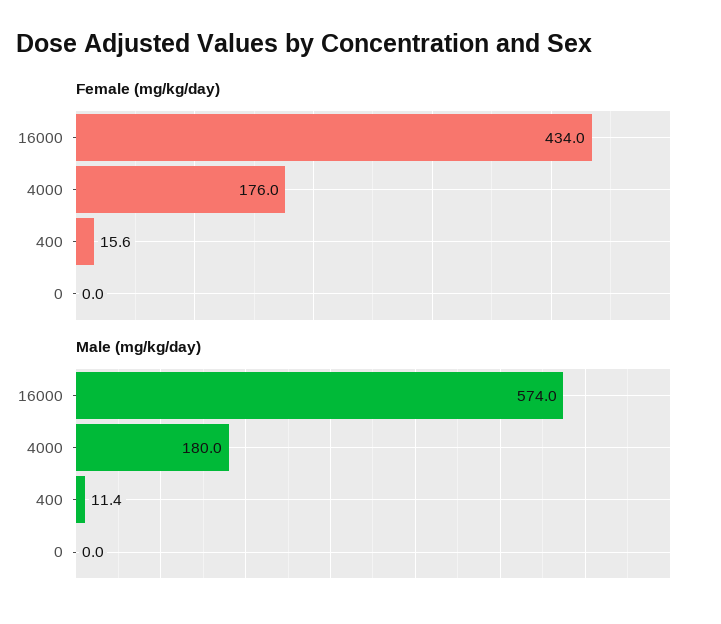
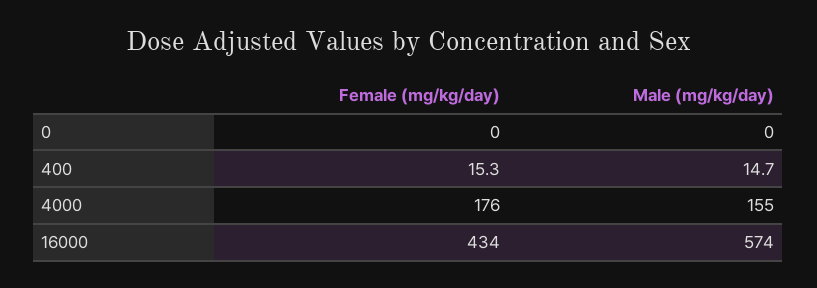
  {
    "Female (mg/kg/day)": {
      "16000": 434,
      "4000": 176,
-     "400": 15.6,
+     "400": 15.3,
      "0": 0
    },
    "Male (mg/kg/day)": {
      "16000": 574,
-     "4000": 180,
+     "4000": 155,
-     "400": 11.4,
+     "400": 14.7,
      "0": 0
    }
  }

